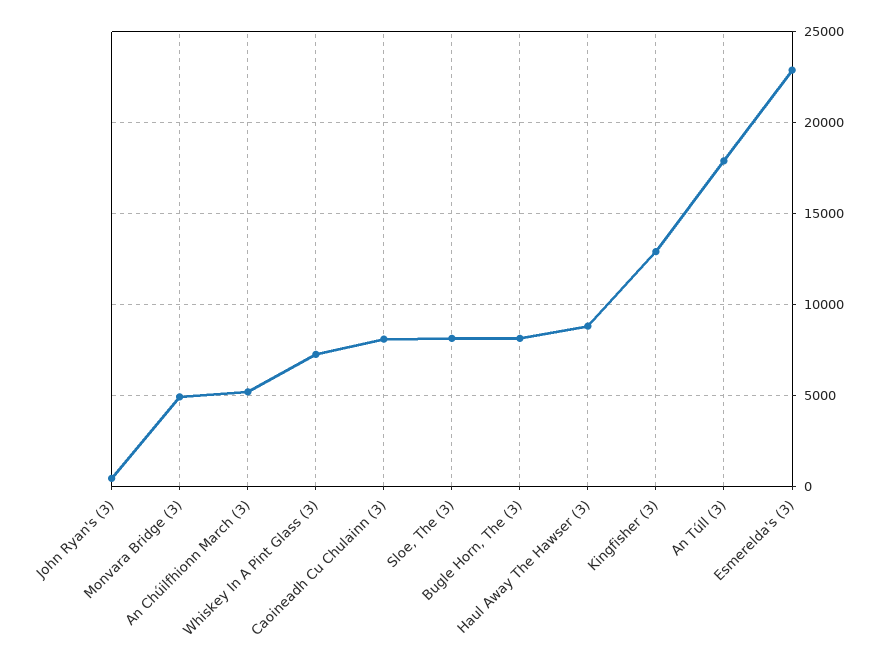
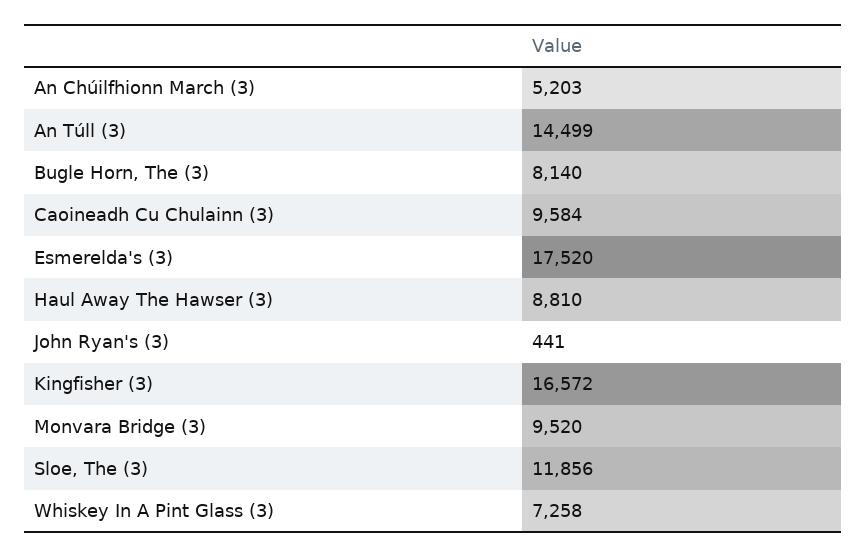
  {
    "John Ryan's (3)": 441,
-   "Monvara Bridge (3)": 5000,
+   "Monvara Bridge (3)": 9520,
    "An Chúilfhionn March (3)": 5203,
    "Whiskey In A Pint Glass (3)": 7258,
-   "Caoineadh Cu Chulainn (3)": 8000,
+   "Caoineadh Cu Chulainn (3)": 9584,
-   "Sloe, The (3)": 8000,
+   "Sloe, The (3)": 11856,
    "Bugle Horn, The (3)": 8140,
    "Haul Away The Hawser (3)": 8810,
-   "Kingfisher (3)": 13000,
+   "Kingfisher (3)": 16572,
-   "An Túll (3)": 18000,
+   "An Túll (3)": 14499,
-   "Esmerelda's (3)": 23000
+   "Esmerelda's (3)": 17520
  }

